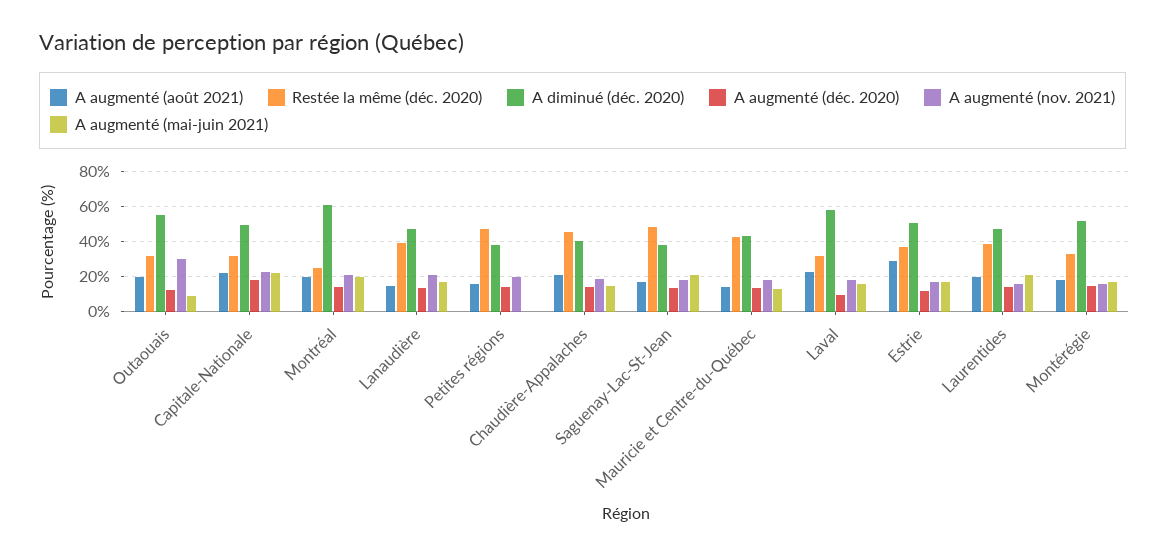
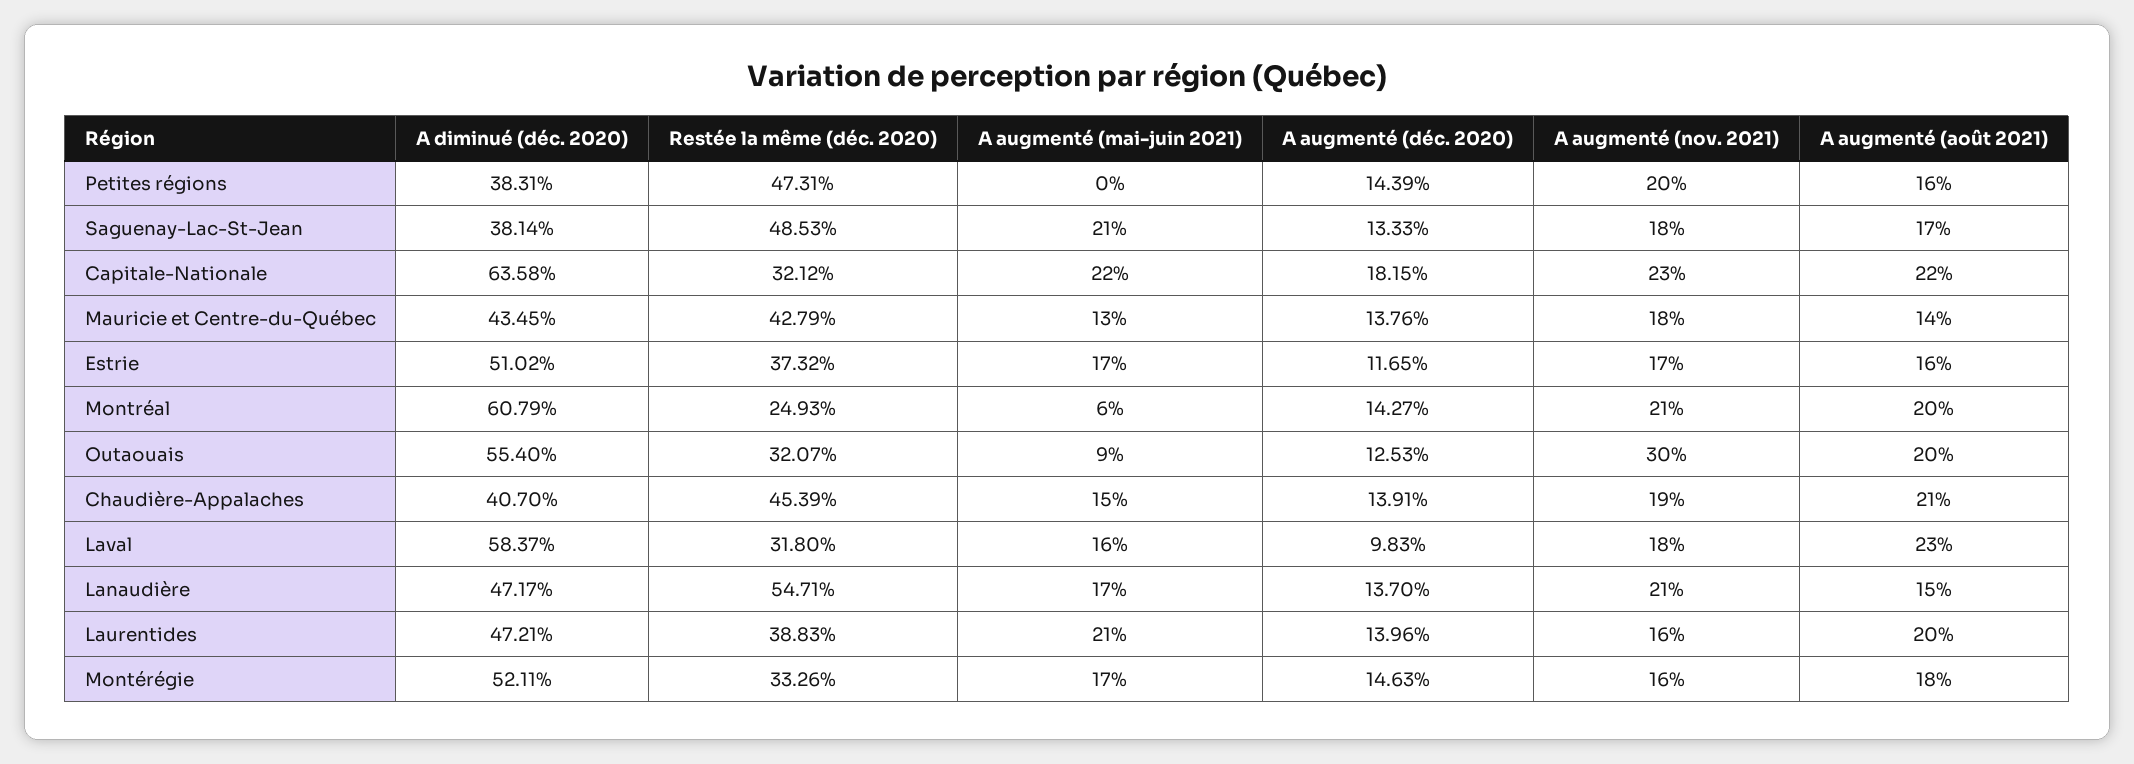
  {
    "A augmenté (août 2021)": {
      "Outaouais": 20,
      "Capitale-Nationale": 22,
      "Montréal": 20,
      "Lanaudière": 15,
      "Petites régions": 16,
      "Chaudière-Appalaches": 21,
      "Saguenay-Lac-St-Jean": 17,
      "Mauricie et Centre-du-Québec": 14,
      "Laval": 23,
-     "Estrie": 30,
+     "Estrie": 16,
      "Laurentides": 20,
      "Montérégie": 18
    },
    "Restée la même (déc. 2020)": {
      "Outaouais": 32.07,
      "Capitale-Nationale": 32.12,
      "Montréal": 24.93,
-     "Lanaudière": 40,
+     "Lanaudière": 54.71,
      "Petites régions": 47.31,
      "Chaudière-Appalaches": 45.39,
      "Saguenay-Lac-St-Jean": 48.53,
      "Mauricie et Centre-du-Québec": 42.79,
      "Laval": 31.8,
      "Estrie": 37.32,
      "Laurentides": 38.83,
      "Montérégie": 33.26
    },
    "A diminué (déc. 2020)": {
      "Outaouais": 55.4,
-     "Capitale-Nationale": 50,
+     "Capitale-Nationale": 63.58,
      "Montréal": 60.79,
      "Lanaudière": 47.17,
      "Petites régions": 38.31,
      "Chaudière-Appalaches": 40.7,
      "Saguenay-Lac-St-Jean": 38.14,
      "Mauricie et Centre-du-Québec": 43.45,
      "Laval": 58.37,
      "Estrie": 51.02,
      "Laurentides": 47.21,
      "Montérégie": 52.11
    },
    "A augmenté (déc. 2020)": {
      "Outaouais": 12.53,
      "Capitale-Nationale": 18.15,
      "Montréal": 14.27,
      "Lanaudière": 13.7,
      "Petites régions": 14.39,
      "Chaudière-Appalaches": 13.91,
      "Saguenay-Lac-St-Jean": 13.33,
      "Mauricie et Centre-du-Québec": 13.76,
      "Laval": 9.83,
      "Estrie": 11.65,
      "Laurentides": 13.96,
      "Montérégie": 14.63
    },
    "A augmenté (nov. 2021)": {
      "Outaouais": 30,
      "Capitale-Nationale": 23,
      "Montréal": 21,
      "Lanaudière": 21,
      "Petites régions": 20,
      "Chaudière-Appalaches": 19,
      "Saguenay-Lac-St-Jean": 18,
      "Mauricie et Centre-du-Québec": 18,
      "Laval": 18,
      "Estrie": 17,
      "Laurentides": 16,
      "Montérégie": 16
    },
    "A augmenté (mai-juin 2021)": {
      "Outaouais": 9,
      "Capitale-Nationale": 22,
-     "Montréal": 20,
+     "Montréal": 6,
      "Lanaudière": 17,
      "Petites régions": 0,
      "Chaudière-Appalaches": 15,
      "Saguenay-Lac-St-Jean": 21,
      "Mauricie et Centre-du-Québec": 13,
      "Laval": 16,
      "Estrie": 17,
      "Laurentides": 21,
      "Montérégie": 17
    }
  }

